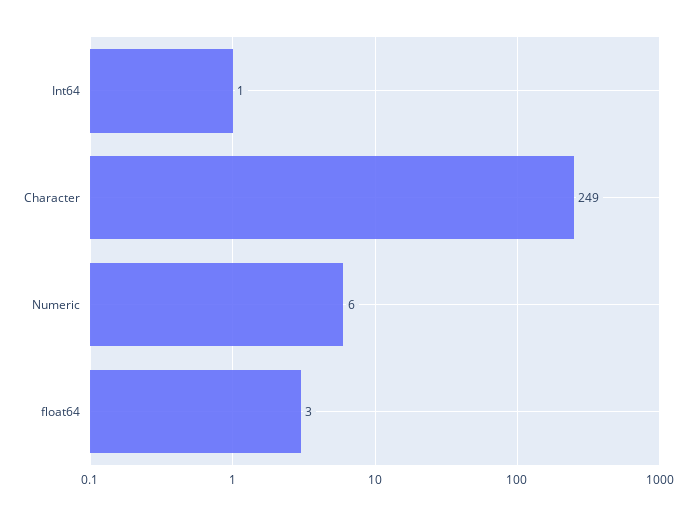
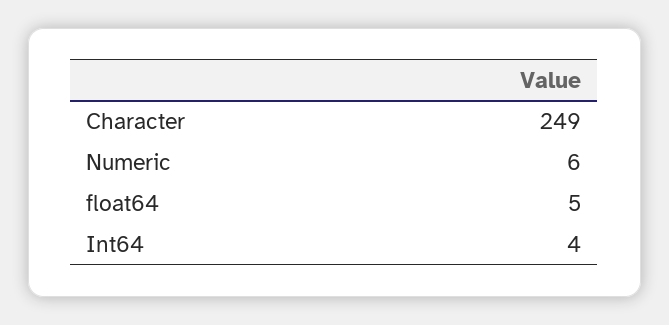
  {
-   "Int64": 1,
+   "Int64": 4,
    "Character": 249,
    "Numeric": 6,
-   "float64": 3
+   "float64": 5
  }

